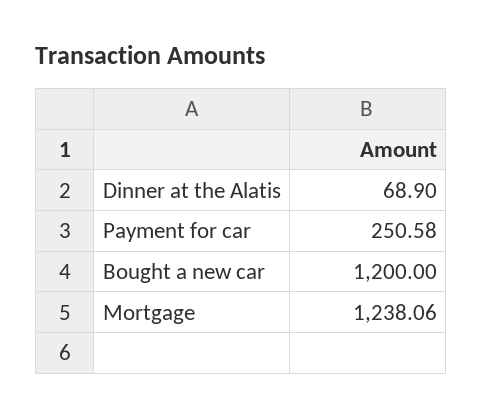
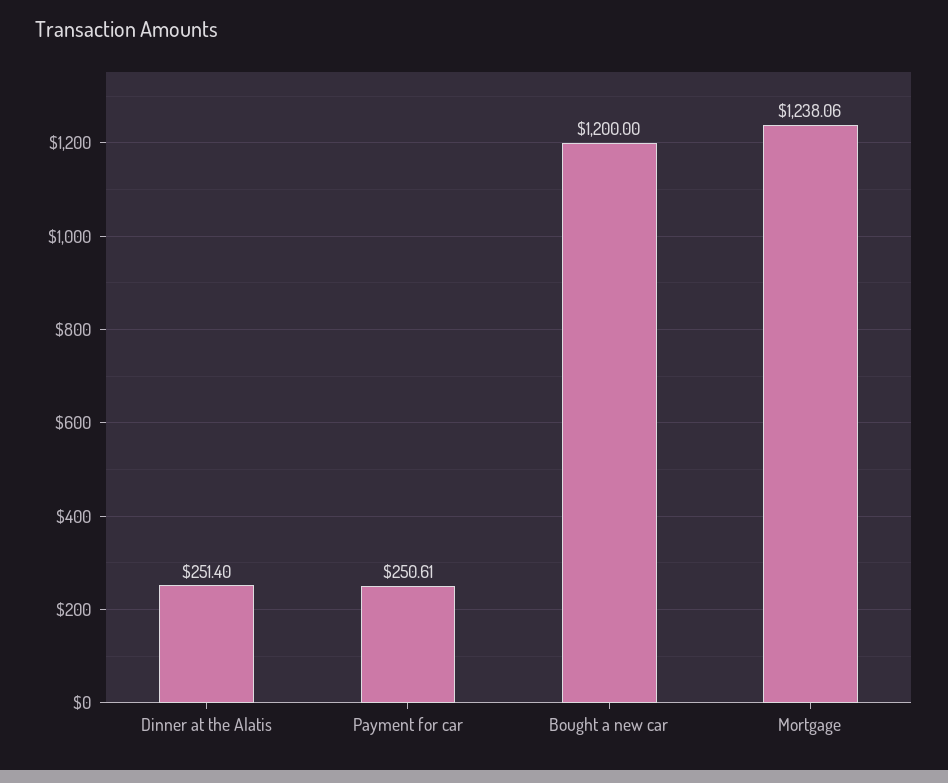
  {
-   "Dinner at the Alatis": 68.9,
+   "Dinner at the Alatis": 251.4,
-   "Payment for car": 250.58,
+   "Payment for car": 250.61,
    "Bought a new car": 1200,
    "Mortgage": 1238.06
  }

